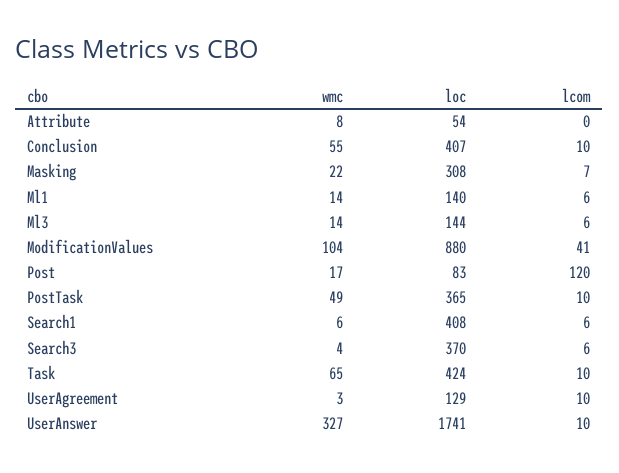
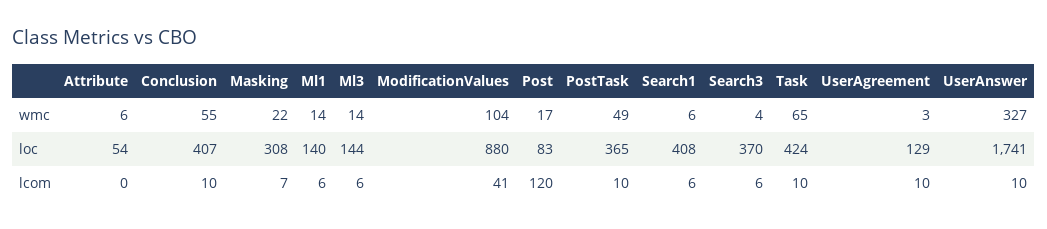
  {
    "wmc": {
-     "Attribute": 8,
+     "Attribute": 6,
      "Conclusion": 55,
      "Masking": 22,
      "Ml1": 14,
      "Ml3": 14,
      "ModificationValues": 104,
      "Post": 17,
      "PostTask": 49,
      "Search1": 6,
      "Search3": 4,
      "Task": 65,
      "UserAgreement": 3,
      "UserAnswer": 327
    },
    "loc": {
      "Attribute": 54,
      "Conclusion": 407,
      "Masking": 308,
      "Ml1": 140,
      "Ml3": 144,
      "ModificationValues": 880,
      "Post": 83,
      "PostTask": 365,
      "Search1": 408,
      "Search3": 370,
      "Task": 424,
      "UserAgreement": 129,
      "UserAnswer": 1741
    },
    "lcom": {
      "Attribute": 0,
      "Conclusion": 10,
      "Masking": 7,
      "Ml1": 6,
      "Ml3": 6,
      "ModificationValues": 41,
      "Post": 120,
      "PostTask": 10,
      "Search1": 6,
      "Search3": 6,
      "Task": 10,
      "UserAgreement": 10,
      "UserAnswer": 10
    }
  }

